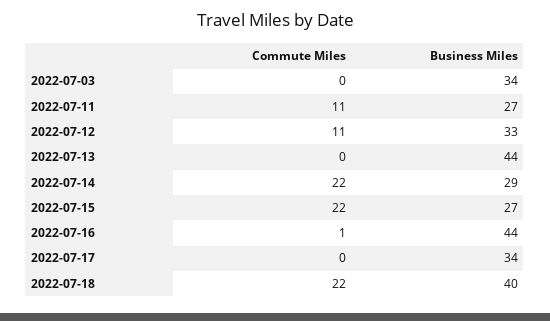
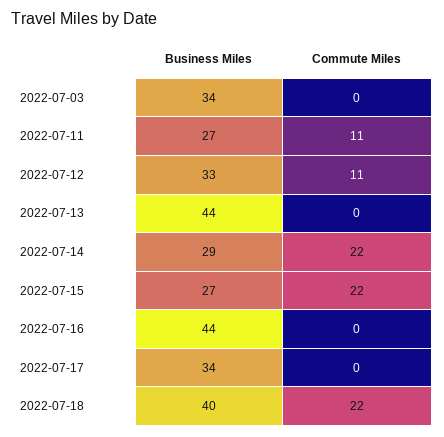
  {
    "Commute Miles": {
      "2022-07-03": 0,
      "2022-07-11": 11,
      "2022-07-12": 11,
      "2022-07-13": 0,
      "2022-07-14": 22,
      "2022-07-15": 22,
-     "2022-07-16": 1,
+     "2022-07-16": 0,
      "2022-07-17": 0,
      "2022-07-18": 22
    },
    "Business Miles": {
      "2022-07-03": 34,
      "2022-07-11": 27,
      "2022-07-12": 33,
      "2022-07-13": 44,
      "2022-07-14": 29,
      "2022-07-15": 27,
      "2022-07-16": 44,
      "2022-07-17": 34,
      "2022-07-18": 40
    }
  }

